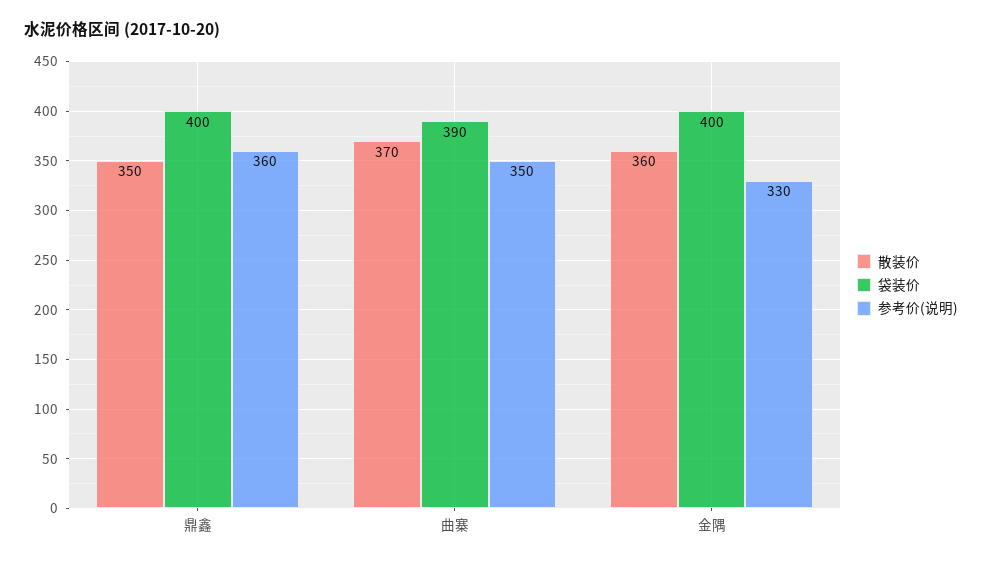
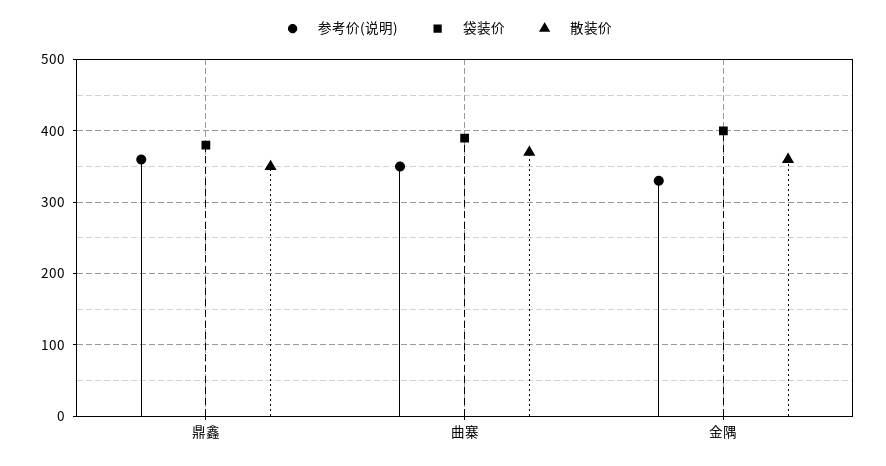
  {
    "散装价": {
      "鼎鑫": 350,
      "曲寨": 370,
      "金隅": 360
    },
    "袋装价": {
-     "鼎鑫": 400,
+     "鼎鑫": 380,
      "曲寨": 390,
      "金隅": 400
    },
    "参考价(说明)": {
      "鼎鑫": 360,
      "曲寨": 350,
      "金隅": 330
    }
  }

